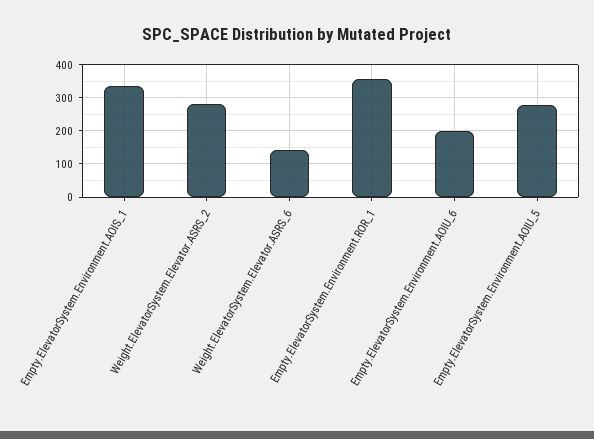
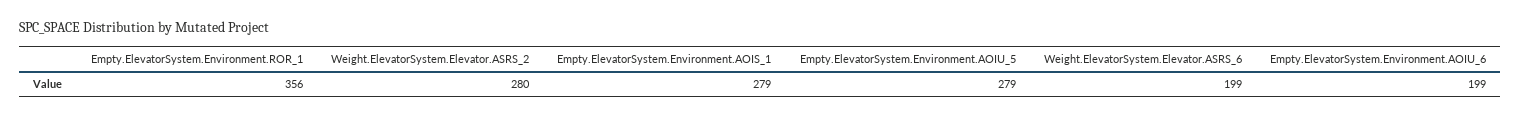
  {
-   "Empty.ElevatorSystem.Environment.AOIS_1": 340,
+   "Empty.ElevatorSystem.Environment.AOIS_1": 279,
    "Weight.ElevatorSystem.Elevator.ASRS_2": 280,
-   "Weight.ElevatorSystem.Elevator.ASRS_6": 140,
+   "Weight.ElevatorSystem.Elevator.ASRS_6": 199,
    "Empty.ElevatorSystem.Environment.ROR_1": 356,
    "Empty.ElevatorSystem.Environment.AOIU_6": 199,
    "Empty.ElevatorSystem.Environment.AOIU_5": 279
  }

